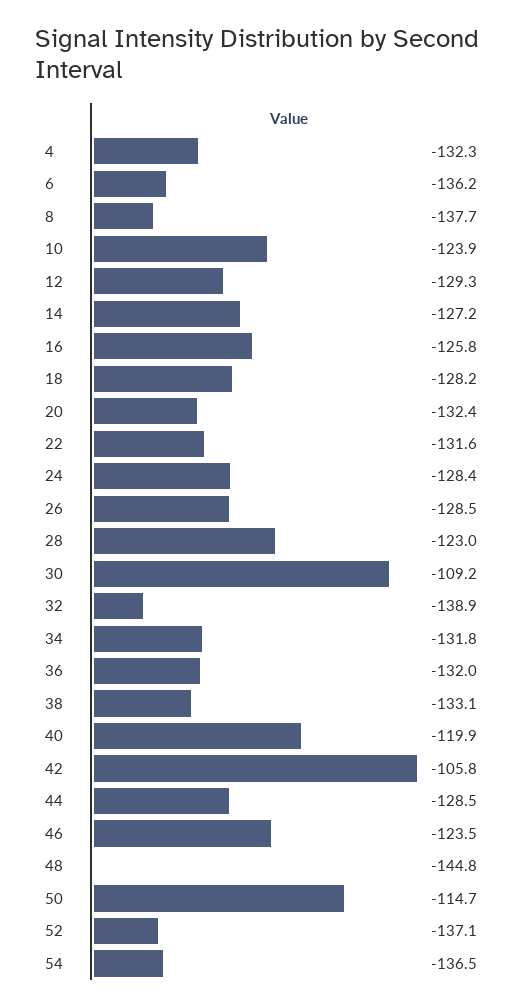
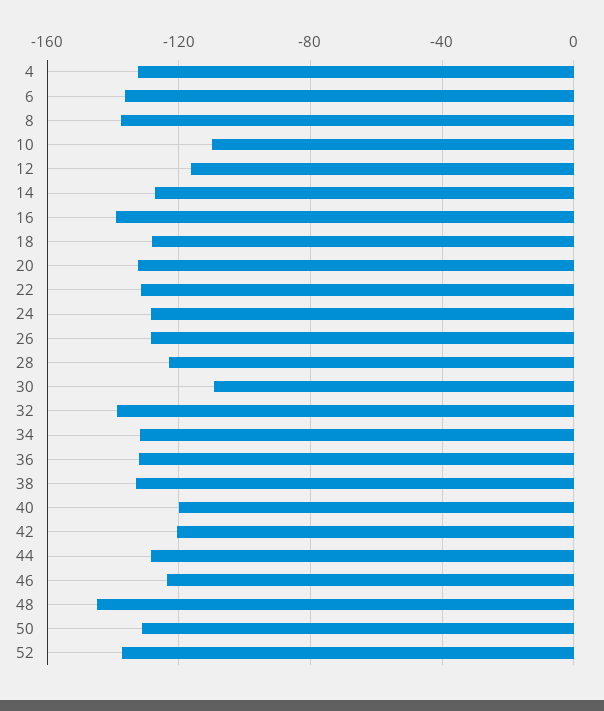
  {
    "4": -132.3,
    "6": -136.2,
    "8": -137.7,
-   "10": -123.9,
+   "10": -110,
-   "12": -129.3,
+   "12": -115,
    "14": -127.2,
-   "16": -125.8,
+   "16": -140,
    "18": -128.2,
    "20": -132.4,
    "22": -131.6,
    "24": -128.4,
    "26": -128.5,
    "28": -123,
    "30": -109.2,
    "32": -138.9,
    "34": -131.8,
    "36": -132,
    "38": -133.1,
    "40": -119.9,
-   "42": -105.8,
+   "42": -120,
    "44": -128.5,
    "46": -123.5,
    "48": -144.8,
-   "50": -114.7,
+   "50": -130,
-   "52": -137.1,
+   "52": -137.1
-   "54": -136.5
  }

